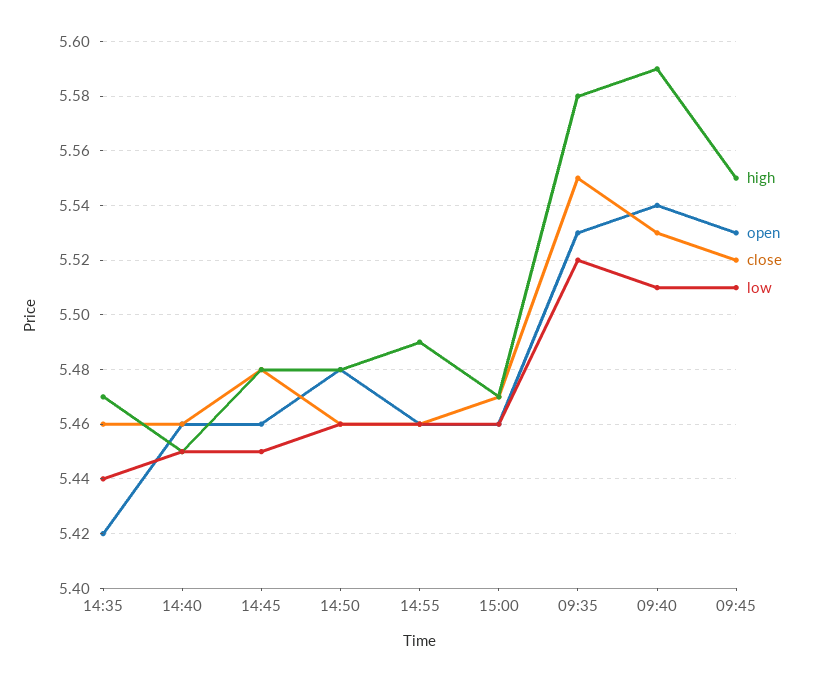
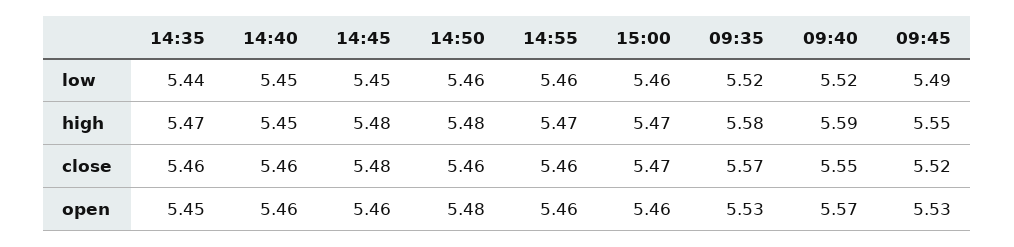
  {
    "high": {
      "14:35": 5.47,
      "14:40": 5.45,
      "14:45": 5.48,
      "14:50": 5.48,
-     "14:55": 5.49,
+     "14:55": 5.47,
      "15:00": 5.47,
      "09:35": 5.58,
      "09:40": 5.59,
      "09:45": 5.55
    },
    "open": {
-     "14:35": 5.42,
+     "14:35": 5.45,
      "14:40": 5.46,
      "14:45": 5.46,
      "14:50": 5.48,
      "14:55": 5.46,
      "15:00": 5.46,
      "09:35": 5.53,
-     "09:40": 5.54,
+     "09:40": 5.57,
      "09:45": 5.53
    },
    "close": {
      "14:35": 5.46,
      "14:40": 5.46,
      "14:45": 5.48,
      "14:50": 5.46,
      "14:55": 5.46,
      "15:00": 5.47,
-     "09:35": 5.55,
+     "09:35": 5.57,
-     "09:40": 5.53,
+     "09:40": 5.55,
      "09:45": 5.52
    },
    "low": {
      "14:35": 5.44,
      "14:40": 5.45,
      "14:45": 5.45,
      "14:50": 5.46,
      "14:55": 5.46,
      "15:00": 5.46,
      "09:35": 5.52,
-     "09:40": 5.51,
+     "09:40": 5.52,
-     "09:45": 5.51
+     "09:45": 5.49
    }
  }

